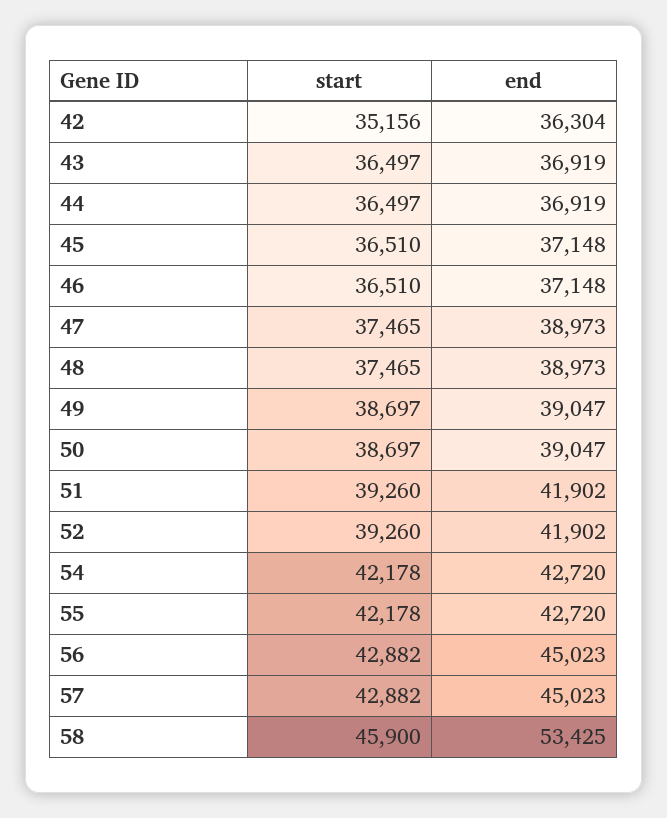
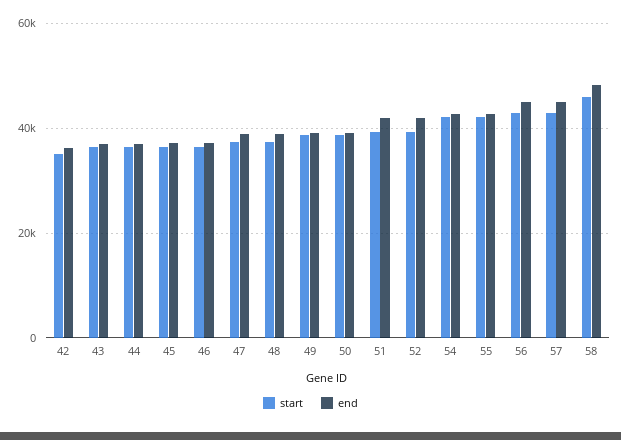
  {
    "start": {
      "42": 35156,
      "43": 36497,
      "44": 36497,
      "45": 36510,
      "46": 36510,
      "47": 37465,
      "48": 37465,
      "49": 38697,
      "50": 38697,
      "51": 39260,
      "52": 39260,
      "54": 42178,
      "55": 42178,
      "56": 42882,
      "57": 42882,
      "58": 45900
    },
    "end": {
      "42": 36304,
      "43": 36919,
      "44": 36919,
      "45": 37148,
      "46": 37148,
      "47": 38973,
      "48": 38973,
      "49": 39047,
      "50": 39047,
      "51": 41902,
      "52": 41902,
      "54": 42720,
      "55": 42720,
      "56": 45023,
      "57": 45023,
-     "58": 53425
+     "58": 48000
    }
  }

